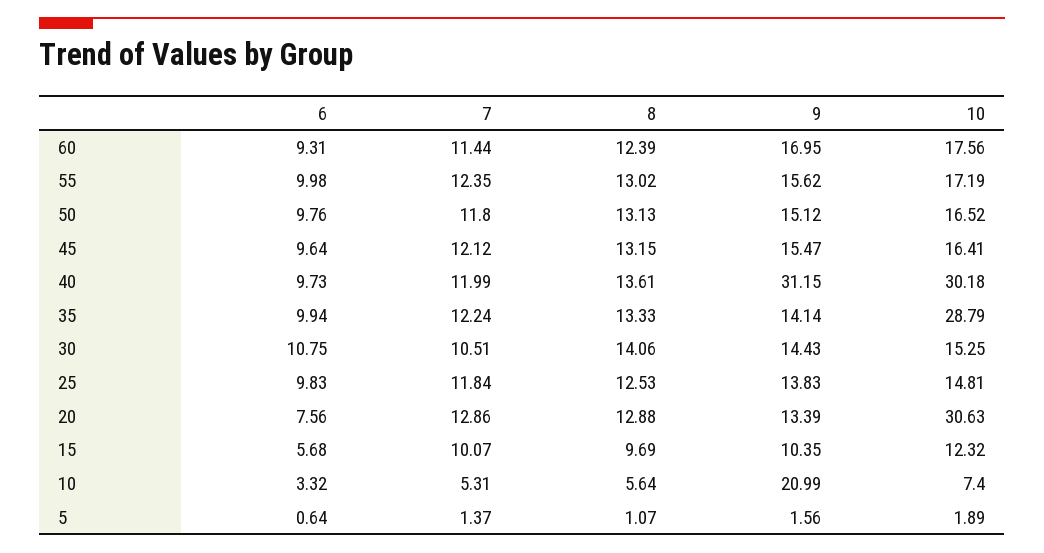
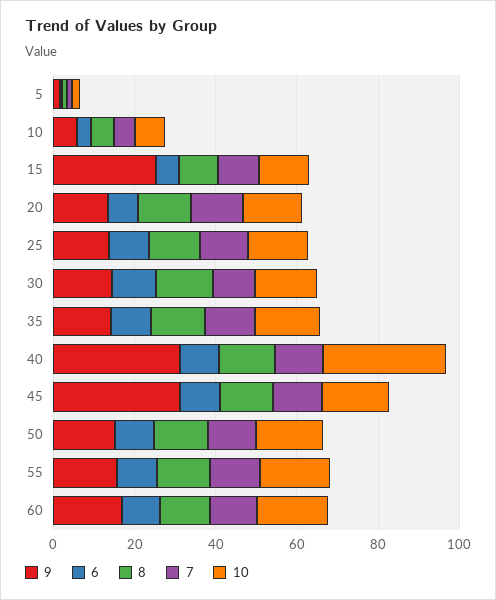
  {
    "6": {
      "60": 9.31,
      "55": 9.98,
      "50": 9.76,
      "45": 9.64,
      "40": 9.73,
      "35": 9.94,
      "30": 10.75,
      "25": 9.83,
      "20": 7.56,
      "15": 5.68,
      "10": 3.32,
      "5": 0.64
    },
    "7": {
      "60": 11.44,
      "55": 12.35,
      "50": 11.8,
      "45": 12.12,
      "40": 11.99,
      "35": 12.24,
      "30": 10.51,
      "25": 11.84,
      "20": 12.86,
      "15": 10.07,
      "10": 5.31,
      "5": 1.37
    },
    "8": {
      "60": 12.39,
      "55": 13.02,
      "50": 13.13,
      "45": 13.15,
      "40": 13.61,
      "35": 13.33,
      "30": 14.06,
      "25": 12.53,
      "20": 12.88,
      "15": 9.69,
      "10": 5.64,
      "5": 1.07
    },
    "9": {
      "60": 16.95,
      "55": 15.62,
      "50": 15.12,
-     "45": 15.47,
+     "45": 30,
      "40": 31.15,
      "35": 14.14,
      "30": 14.43,
      "25": 13.83,
      "20": 13.39,
-     "15": 10.35,
+     "15": 25,
-     "10": 20.99,
+     "10": 5,
      "5": 1.56
    },
    "10": {
      "60": 17.56,
      "55": 17.19,
      "50": 16.52,
      "45": 16.41,
      "40": 30.18,
-     "35": 28.79,
+     "35": 15,
      "30": 15.25,
      "25": 14.81,
-     "20": 30.63,
+     "20": 15,
      "15": 12.32,
      "10": 7.4,
      "5": 1.89
    }
  }

